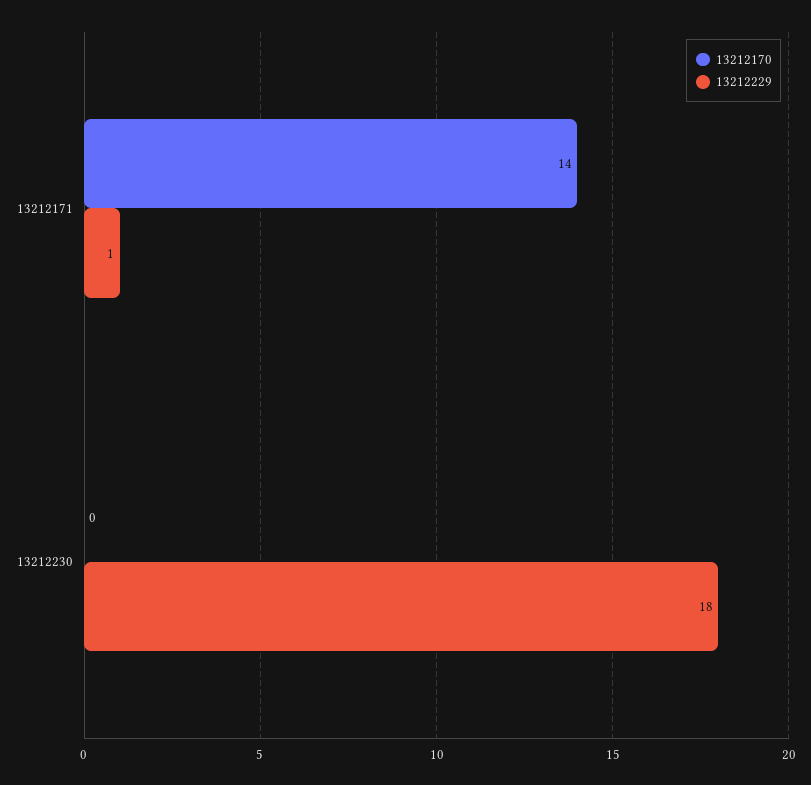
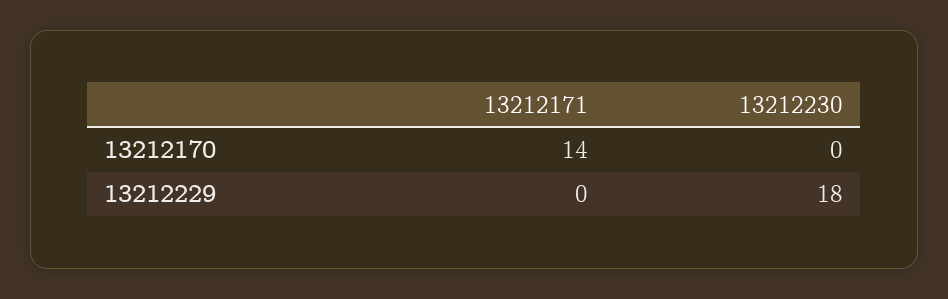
  {
    "13212170": {
      "13212171": 14,
      "13212230": 0
    },
    "13212229": {
-     "13212171": 1,
+     "13212171": 0,
      "13212230": 18
    }
  }

